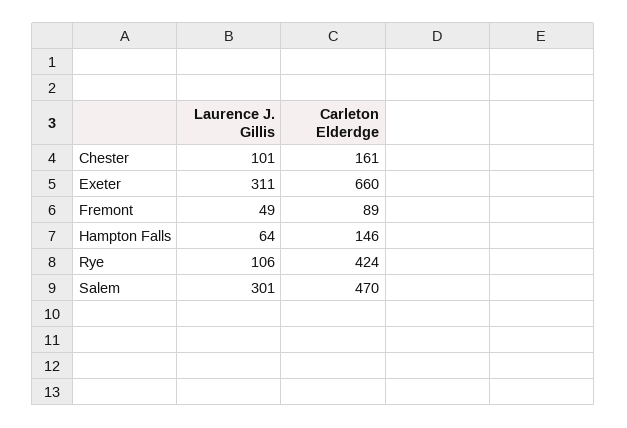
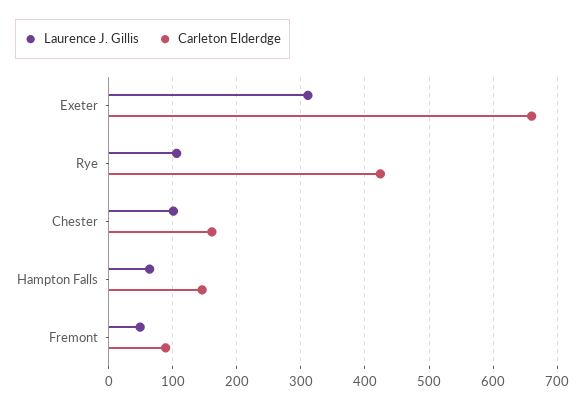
  {
    "Laurence J. Gillis": {
      "Chester": 101,
      "Exeter": 311,
      "Fremont": 49,
      "Hampton Falls": 64,
-     "Rye": 106,
+     "Rye": 106
-     "Salem": 301
    },
    "Carleton Elderdge": {
      "Chester": 161,
      "Exeter": 660,
      "Fremont": 89,
      "Hampton Falls": 146,
-     "Rye": 424,
+     "Rye": 424
-     "Salem": 470
    }
  }

